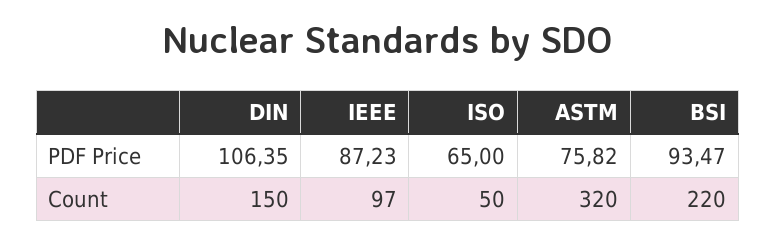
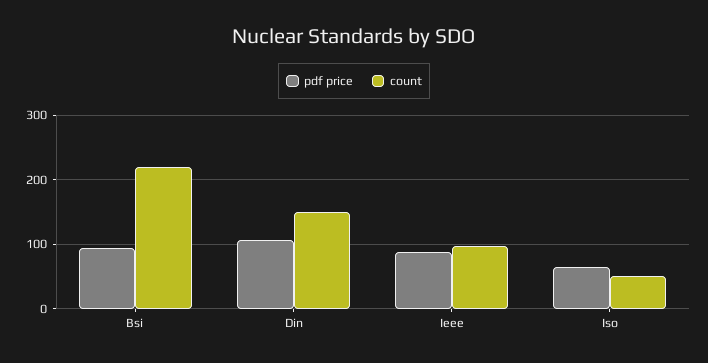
  {
    "PDF Price": {
      "DIN": 106.35,
      "IEEE": 87.23,
      "ISO": 65,
-     "ASTM": 75.82,
      "BSI": 93.47
    },
    "Count": {
      "DIN": 150,
      "IEEE": 97,
      "ISO": 50,
-     "ASTM": 320,
      "BSI": 220
    }
  }

